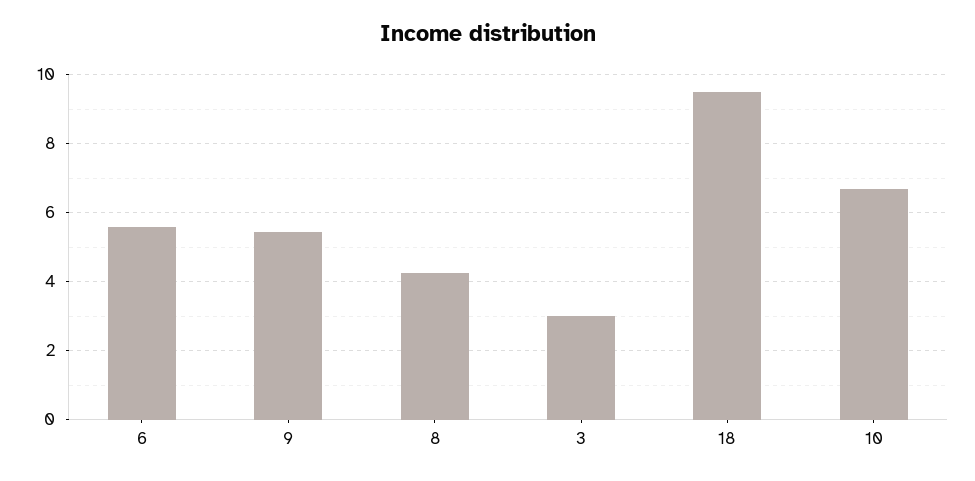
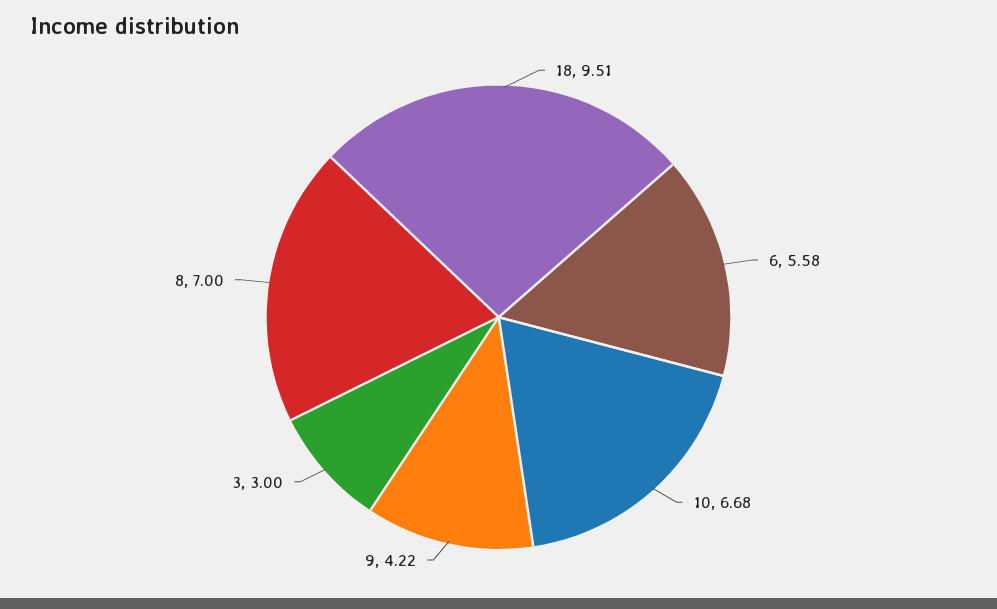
  {
    "6": 5.58,
-   "9": 5.4,
+   "9": 4.22,
-   "8": 4.2,
+   "8": 7,
    "3": 3,
    "18": 9.51,
    "10": 6.68
  }

